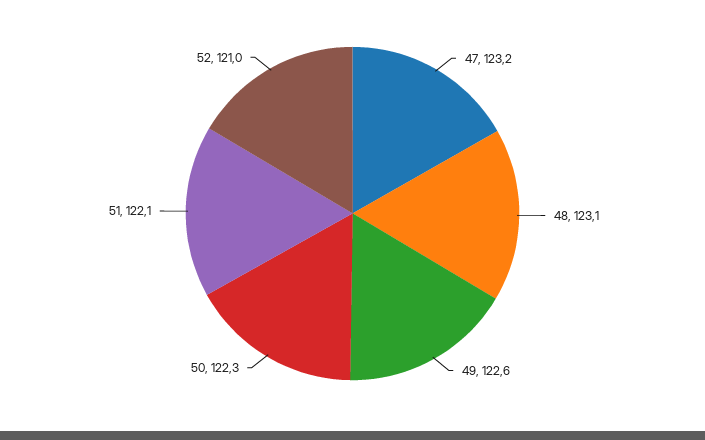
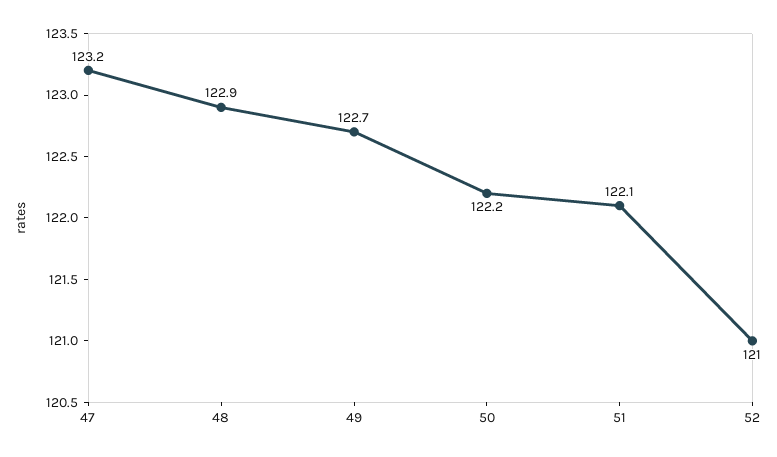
  {
    "47": 123.2,
-   "48": 123.1,
+   "48": 122.9,
-   "49": 122.6,
+   "49": 122.7,
-   "50": 122.3,
+   "50": 122.2,
    "51": 122.1,
    "52": 121
  }

